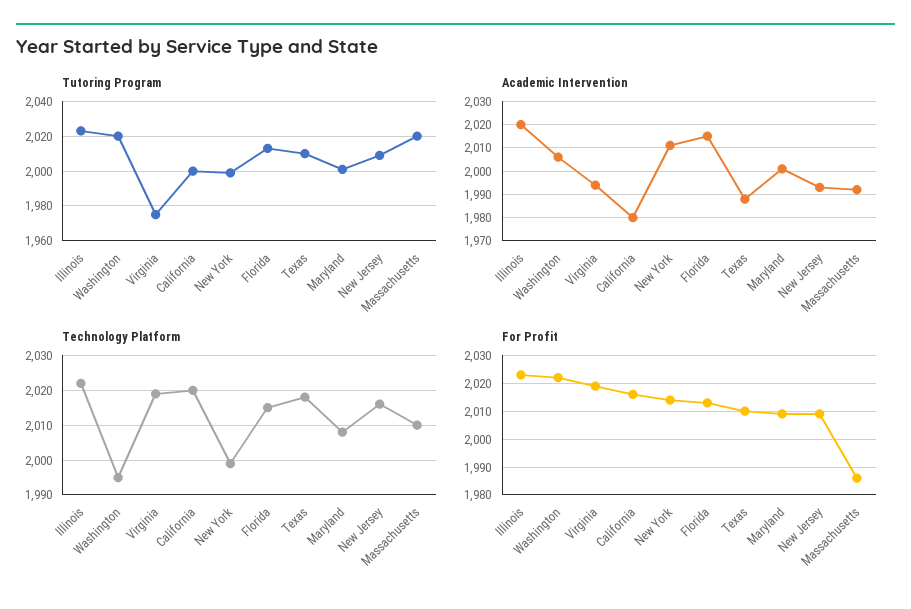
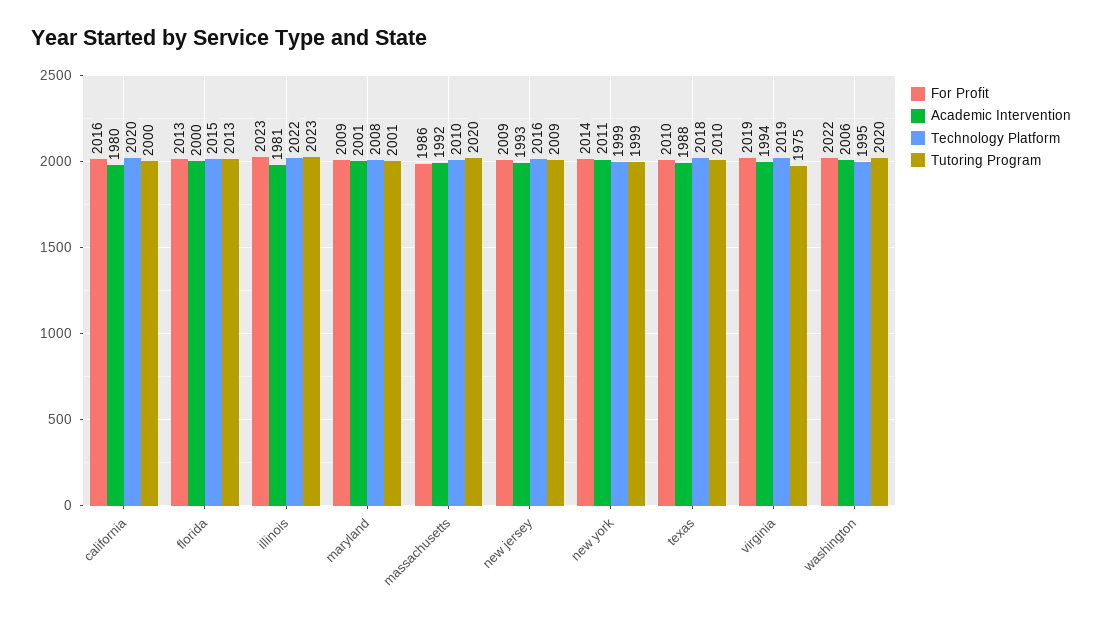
  {
    "Tutoring Program": {
      "Illinois": 2023,
      "Washington": 2020,
      "Virginia": 1975,
      "California": 2000,
      "New York": 1999,
      "Florida": 2013,
      "Texas": 2010,
      "Maryland": 2001,
      "New Jersey": 2009,
      "Massachusetts": 2020
    },
    "Academic Intervention": {
-     "Illinois": 2020,
+     "Illinois": 1981,
      "Washington": 2006,
      "Virginia": 1994,
      "California": 1980,
      "New York": 2011,
-     "Florida": 2015,
+     "Florida": 2000,
      "Texas": 1988,
      "Maryland": 2001,
      "New Jersey": 1993,
      "Massachusetts": 1992
    },
    "Technology Platform": {
      "Illinois": 2022,
      "Washington": 1995,
      "Virginia": 2019,
      "California": 2020,
      "New York": 1999,
      "Florida": 2015,
      "Texas": 2018,
      "Maryland": 2008,
      "New Jersey": 2016,
      "Massachusetts": 2010
    },
    "For Profit": {
      "Illinois": 2023,
      "Washington": 2022,
      "Virginia": 2019,
      "California": 2016,
      "New York": 2014,
      "Florida": 2013,
      "Texas": 2010,
      "Maryland": 2009,
      "New Jersey": 2009,
      "Massachusetts": 1986
    }
  }

